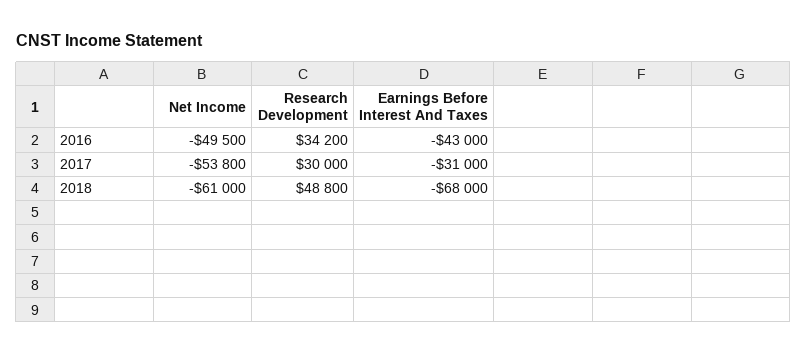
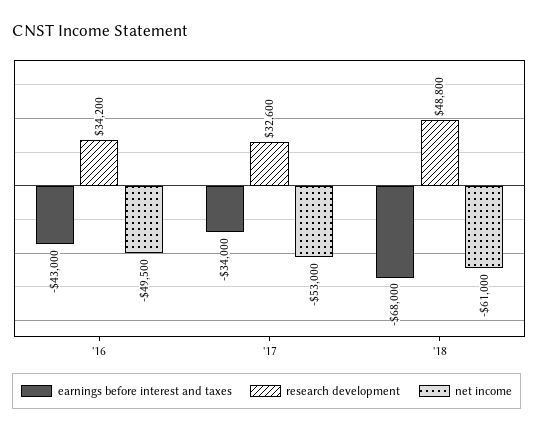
  {
    "Net Income": {
      "2016": -49500,
-     "2017": -53800,
+     "2017": -53000,
      "2018": -61000
    },
    "Research Development": {
      "2016": 34200,
-     "2017": 30000,
+     "2017": 32600,
      "2018": 48800
    },
    "Earnings Before Interest And Taxes": {
      "2016": -43000,
-     "2017": -31000,
+     "2017": -34000,
      "2018": -68000
    }
  }

